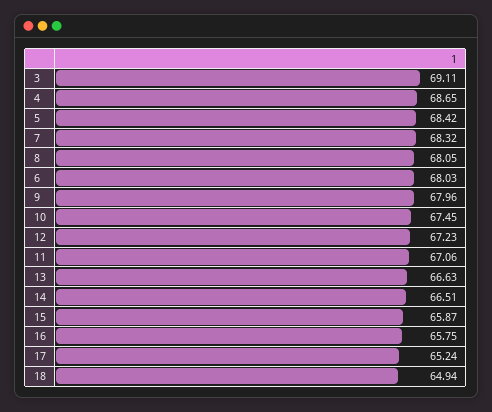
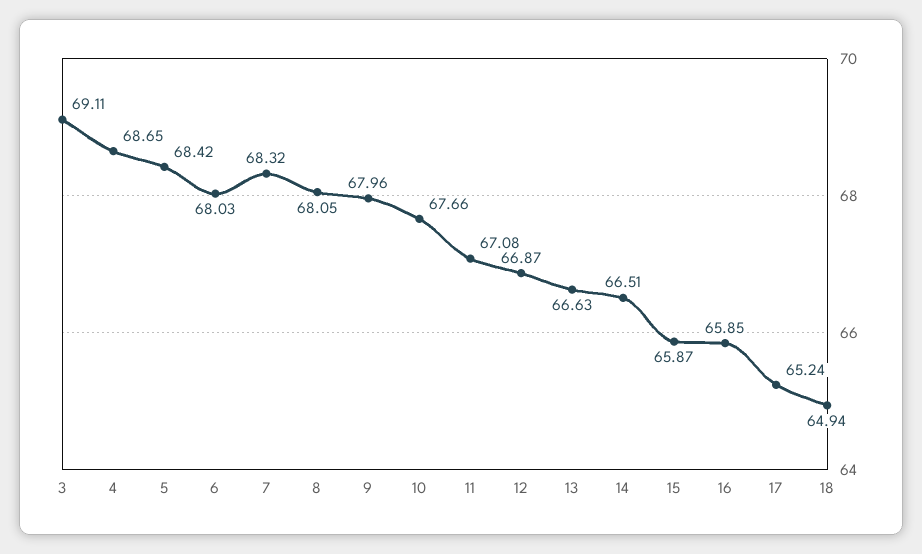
  {
    "3": 69.11,
    "4": 68.65,
    "5": 68.42,
    "7": 68.32,
    "8": 68.05,
    "6": 68.03,
    "9": 67.96,
-   "10": 67.45,
+   "10": 67.66,
-   "12": 67.23,
+   "12": 66.87,
-   "11": 67.06,
+   "11": 67.08,
    "13": 66.63,
    "14": 66.51,
    "15": 65.87,
-   "16": 65.75,
+   "16": 65.85,
    "17": 65.24,
    "18": 64.94
  }

